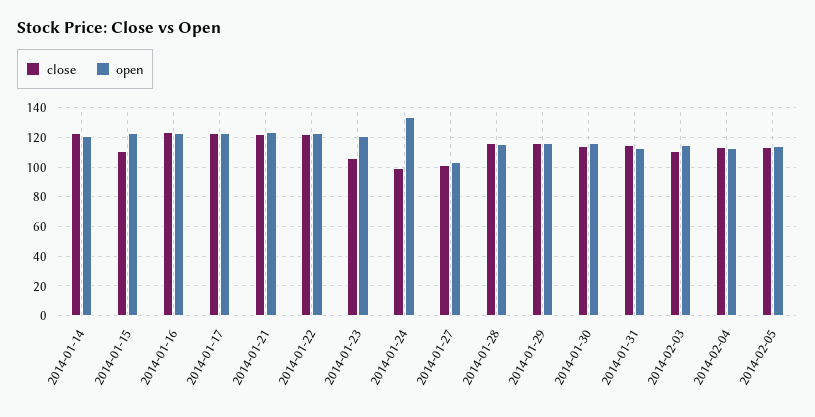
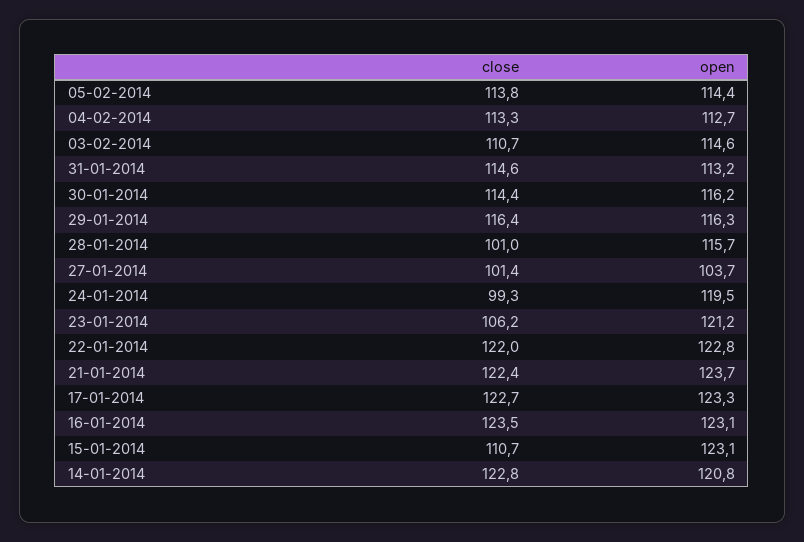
  {
    "close": {
      "2014-01-14": 122.8,
      "2014-01-15": 110.7,
      "2014-01-16": 123.5,
      "2014-01-17": 122.7,
      "2014-01-21": 122.4,
      "2014-01-22": 122,
      "2014-01-23": 106.2,
      "2014-01-24": 99.3,
      "2014-01-27": 101.4,
-     "2014-01-28": 115,
+     "2014-01-28": 101,
      "2014-01-29": 116.4,
      "2014-01-30": 114.4,
      "2014-01-31": 114.6,
      "2014-02-03": 110.7,
      "2014-02-04": 113.3,
      "2014-02-05": 113.8
    },
    "open": {
      "2014-01-14": 120.8,
      "2014-01-15": 123.1,
      "2014-01-16": 123.1,
      "2014-01-17": 123.3,
      "2014-01-21": 123.7,
      "2014-01-22": 122.8,
      "2014-01-23": 121.2,
-     "2014-01-24": 135,
+     "2014-01-24": 119.5,
      "2014-01-27": 103.7,
      "2014-01-28": 115.7,
      "2014-01-29": 116.3,
      "2014-01-30": 116.2,
      "2014-01-31": 113.2,
      "2014-02-03": 114.6,
      "2014-02-04": 112.7,
      "2014-02-05": 114.4
    }
  }

